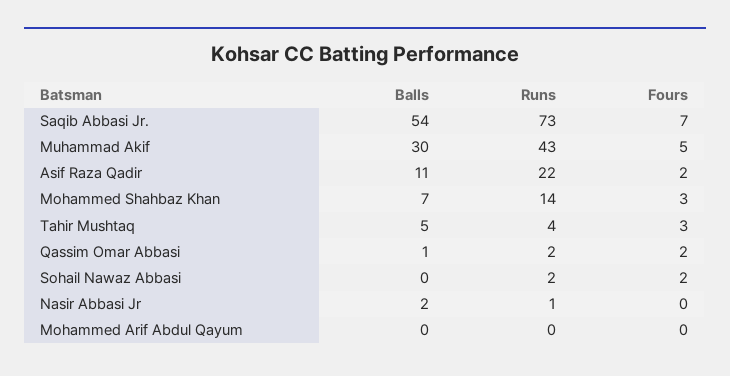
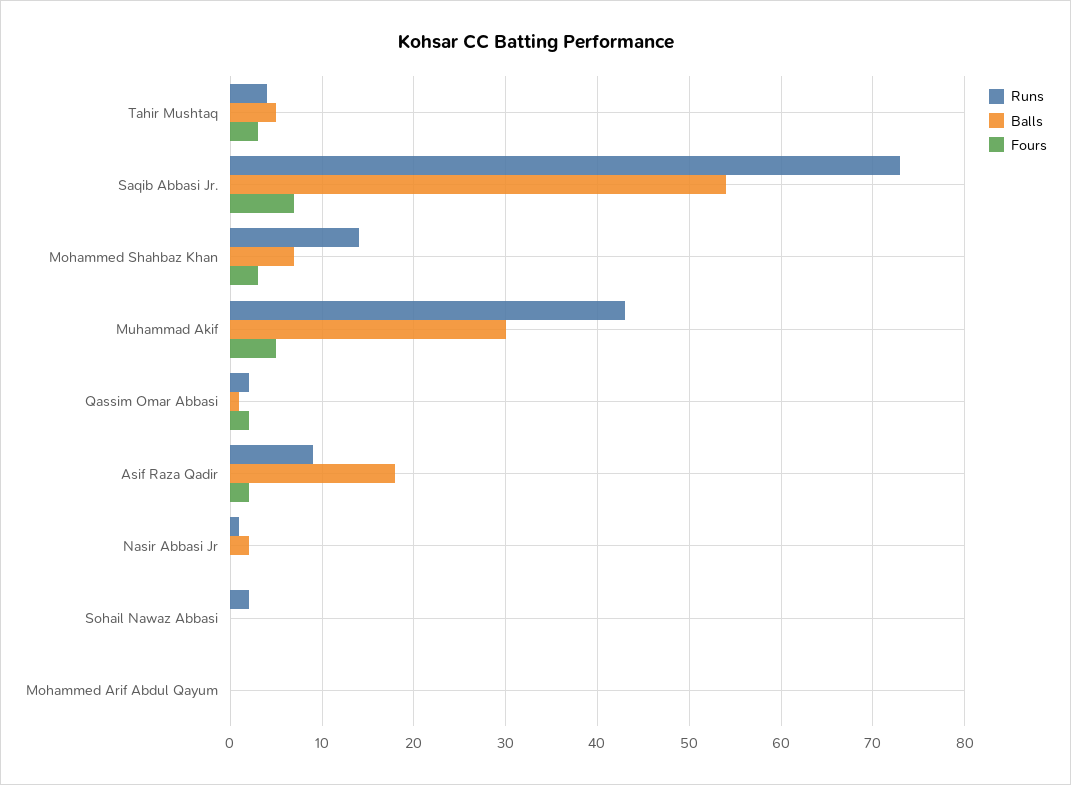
  {
    "Balls": {
      "Saqib Abbasi Jr.": 54,
      "Muhammad Akif": 30,
-     "Asif Raza Qadir": 11,
+     "Asif Raza Qadir": 18,
      "Mohammed Shahbaz Khan": 7,
      "Tahir Mushtaq": 5,
      "Qassim Omar Abbasi": 1,
      "Sohail Nawaz Abbasi": 0,
      "Nasir Abbasi Jr": 2,
      "Mohammed Arif Abdul Qayum": 0
    },
    "Runs": {
      "Saqib Abbasi Jr.": 73,
      "Muhammad Akif": 43,
-     "Asif Raza Qadir": 22,
+     "Asif Raza Qadir": 9,
      "Mohammed Shahbaz Khan": 14,
      "Tahir Mushtaq": 4,
      "Qassim Omar Abbasi": 2,
      "Sohail Nawaz Abbasi": 2,
      "Nasir Abbasi Jr": 1,
      "Mohammed Arif Abdul Qayum": 0
    },
    "Fours": {
      "Saqib Abbasi Jr.": 7,
      "Muhammad Akif": 5,
      "Asif Raza Qadir": 2,
      "Mohammed Shahbaz Khan": 3,
      "Tahir Mushtaq": 3,
      "Qassim Omar Abbasi": 2,
-     "Sohail Nawaz Abbasi": 2,
+     "Sohail Nawaz Abbasi": 0,
      "Nasir Abbasi Jr": 0,
      "Mohammed Arif Abdul Qayum": 0
    }
  }

